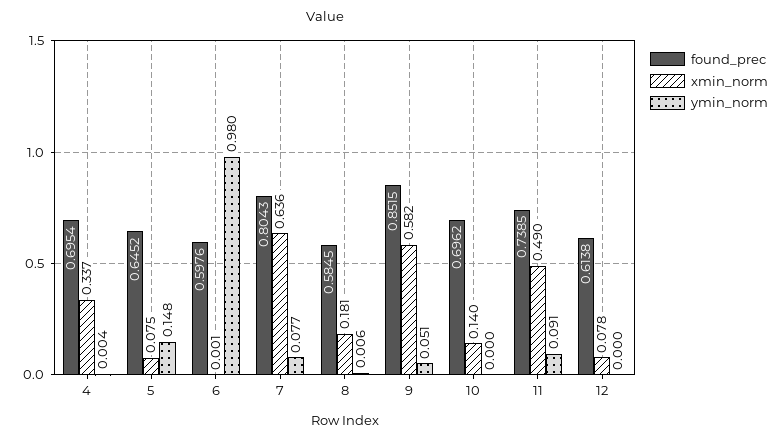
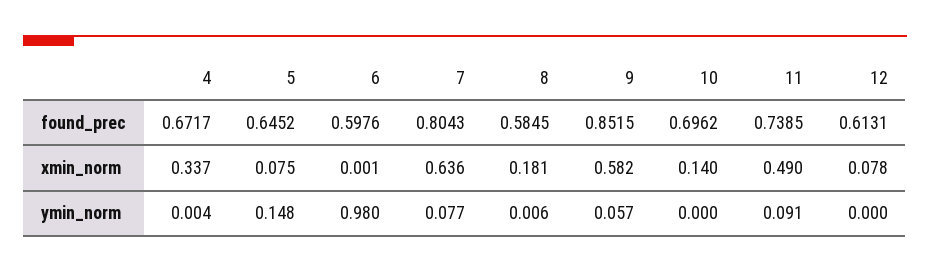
  {
    "found_prec": {
-     "4": 0.6954,
+     "4": 0.6717,
      "5": 0.6452,
      "6": 0.5976,
      "7": 0.8043,
      "8": 0.5845,
      "9": 0.8515,
      "10": 0.6962,
      "11": 0.7385,
-     "12": 0.6138
+     "12": 0.6131
    },
    "xmin_norm": {
      "4": 0.337,
      "5": 0.075,
      "6": 0.001,
      "7": 0.636,
      "8": 0.181,
      "9": 0.582,
      "10": 0.14,
      "11": 0.49,
      "12": 0.078
    },
    "ymin_norm": {
      "4": 0.004,
      "5": 0.148,
      "6": 0.98,
      "7": 0.077,
      "8": 0.006,
-     "9": 0.051,
+     "9": 0.057,
      "10": 0,
      "11": 0.091,
      "12": 0
    }
  }

